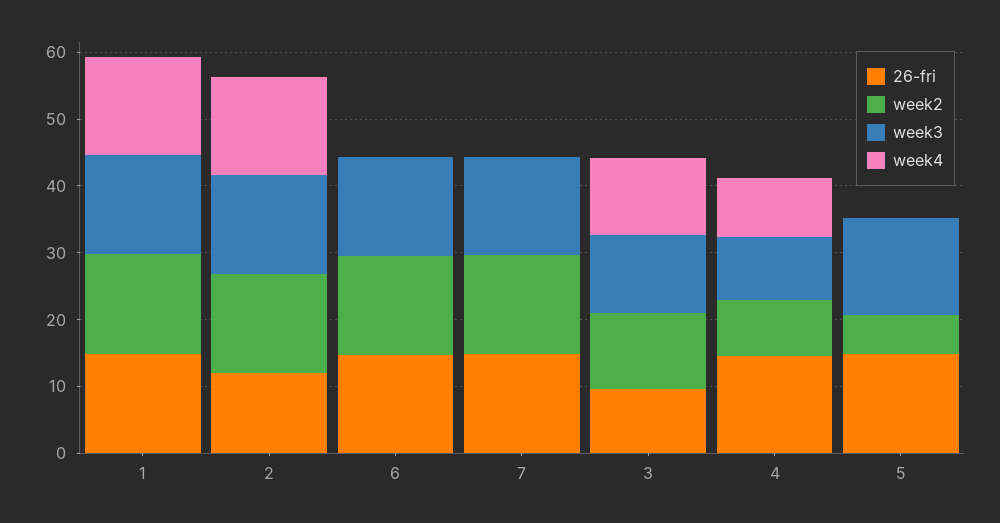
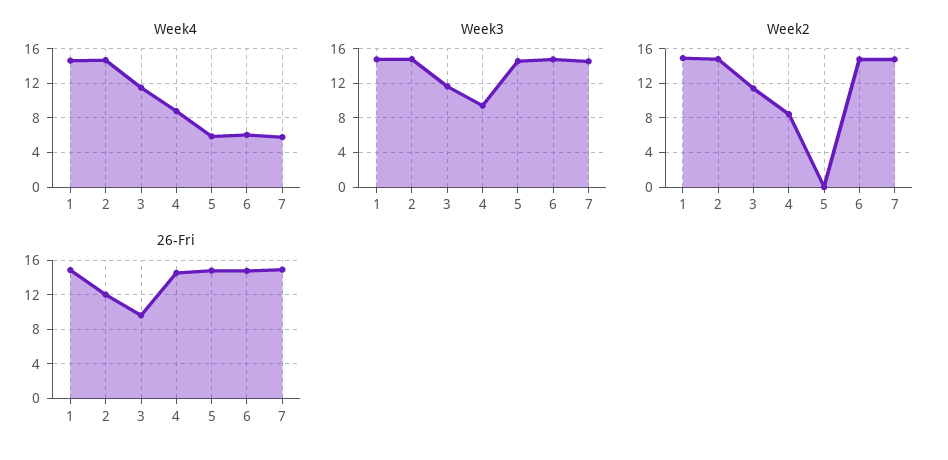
  {
    "26-fri": {
      "1": 15,
      "2": 12,
      "6": 15,
      "7": 15,
      "3": 10,
      "4": 15,
      "5": 15
    },
    "week2": {
      "1": 15,
      "2": 15,
      "6": 15,
      "7": 15,
      "3": 11,
      "4": 8,
-     "5": 6
+     "5": 0
    },
    "week3": {
      "1": 15,
      "2": 15,
      "6": 15,
      "7": 15,
      "3": 12,
      "4": 9,
      "5": 15
    },
    "week4": {
      "1": 15,
      "2": 15,
-     "6": 0,
+     "6": 6,
-     "7": 0,
+     "7": 6,
      "3": 12,
      "4": 9,
-     "5": 0
+     "5": 6
    }
  }

